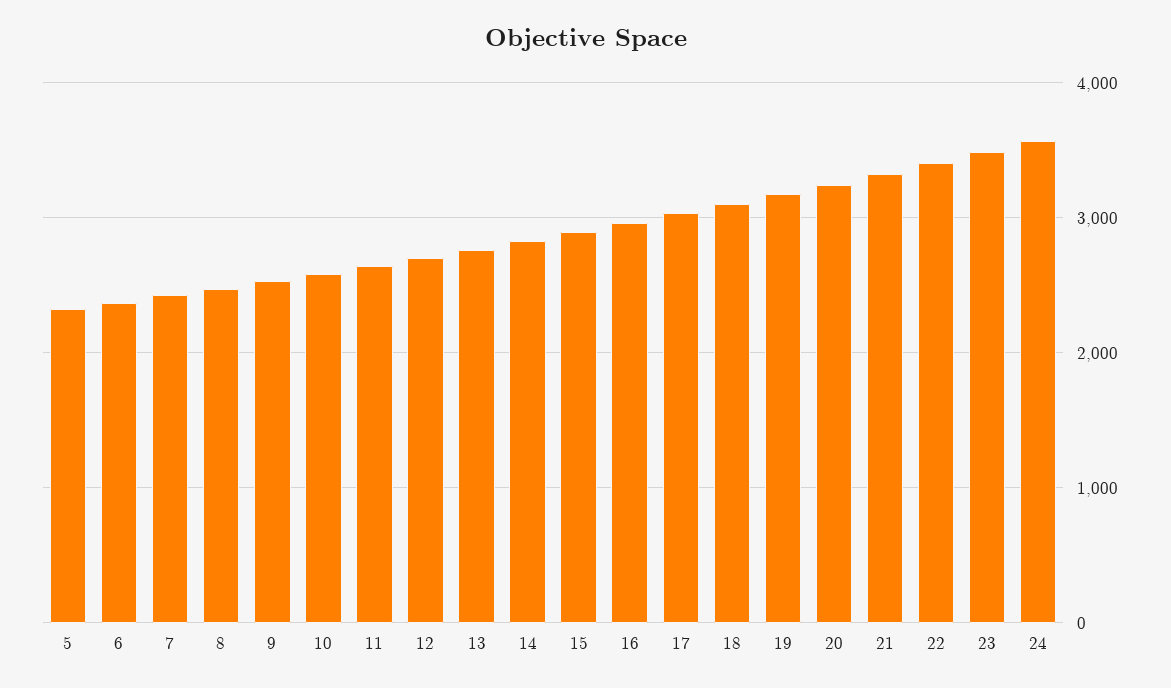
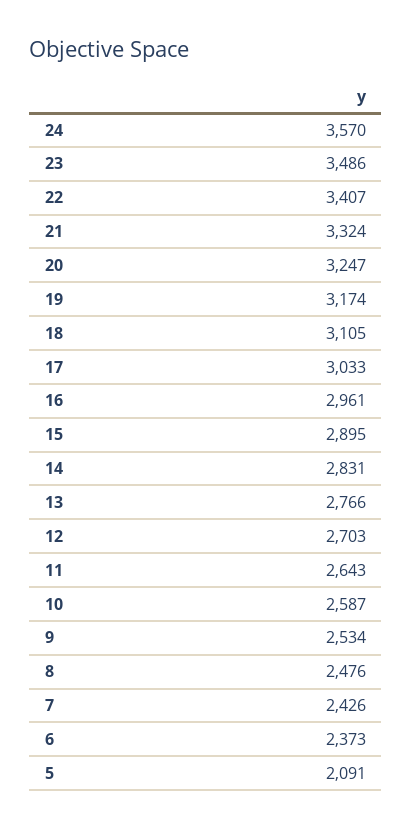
  {
-   "5": 2300,
+   "5": 2091,
    "6": 2373,
    "7": 2426,
    "8": 2476,
    "9": 2534,
    "10": 2587,
    "11": 2643,
    "12": 2703,
    "13": 2766,
    "14": 2831,
    "15": 2895,
    "16": 2961,
    "17": 3033,
    "18": 3105,
    "19": 3174,
    "20": 3247,
    "21": 3324,
    "22": 3407,
    "23": 3486,
    "24": 3570
  }

